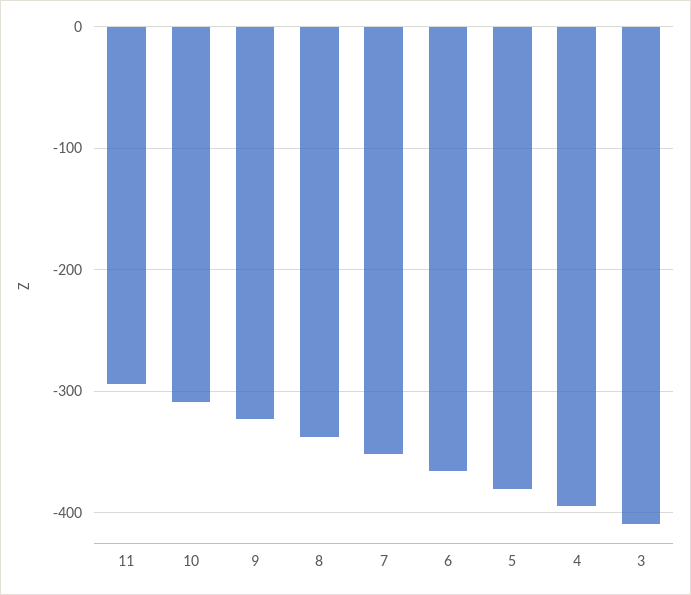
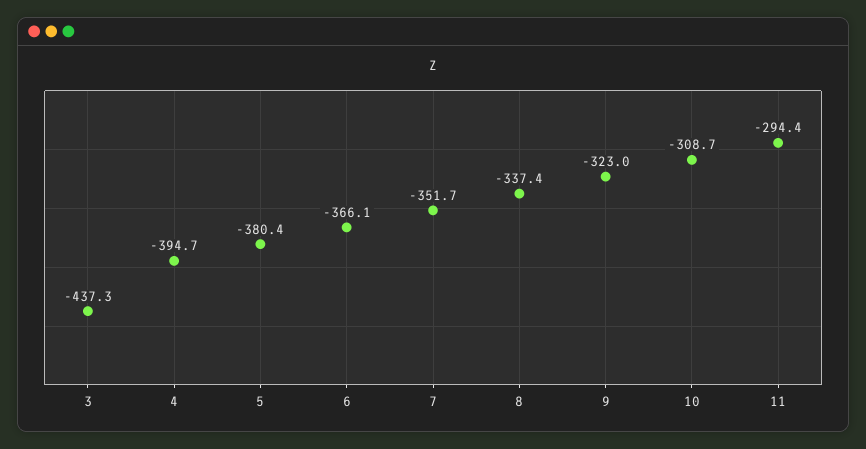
  {
    "11": -294.4,
    "10": -308.7,
    "9": -323,
    "8": -337.4,
    "7": -351.7,
    "6": -366.1,
    "5": -380.4,
    "4": -394.7,
-   "3": -410
+   "3": -437.3
  }

